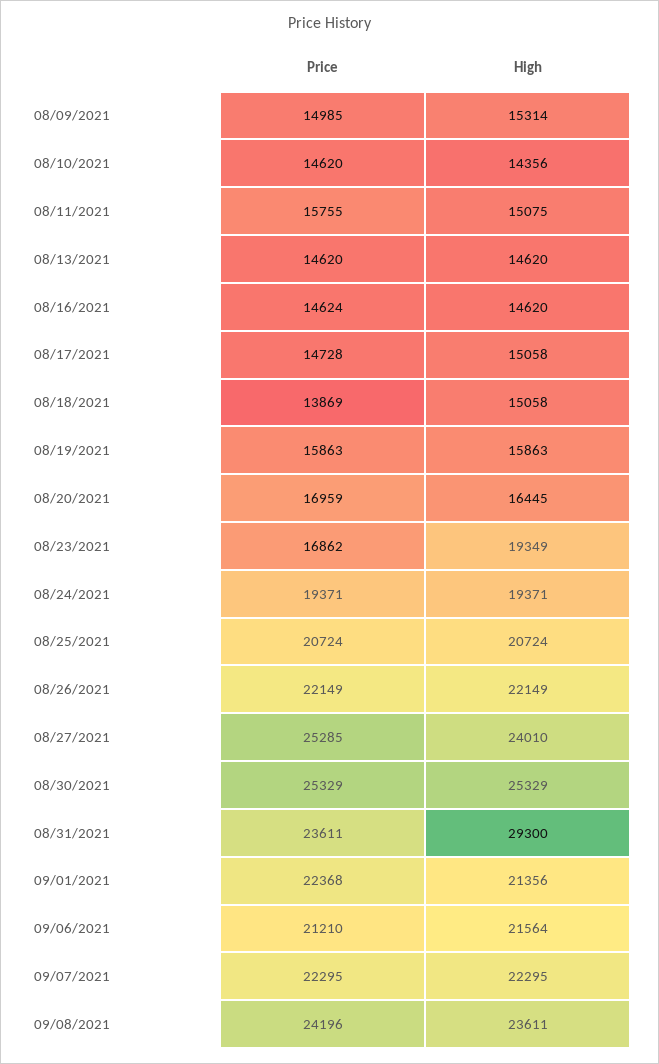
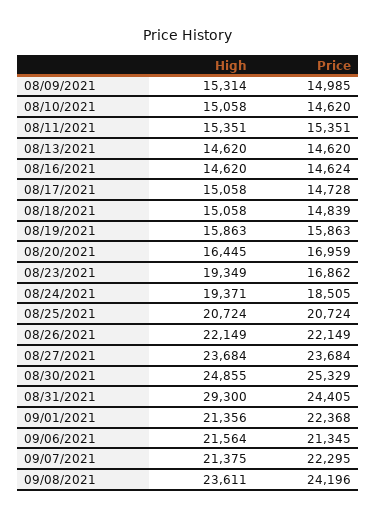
  {
    "Price": {
      "08/09/2021": 14985,
      "08/10/2021": 14620,
-     "08/11/2021": 15755,
+     "08/11/2021": 15351,
      "08/13/2021": 14620,
      "08/16/2021": 14624,
      "08/17/2021": 14728,
-     "08/18/2021": 13869,
+     "08/18/2021": 14839,
      "08/19/2021": 15863,
      "08/20/2021": 16959,
      "08/23/2021": 16862,
-     "08/24/2021": 19371,
+     "08/24/2021": 18505,
      "08/25/2021": 20724,
      "08/26/2021": 22149,
-     "08/27/2021": 25285,
+     "08/27/2021": 23684,
      "08/30/2021": 25329,
-     "08/31/2021": 23611,
+     "08/31/2021": 24405,
      "09/01/2021": 22368,
-     "09/06/2021": 21210,
+     "09/06/2021": 21345,
      "09/07/2021": 22295,
      "09/08/2021": 24196
    },
    "High": {
      "08/09/2021": 15314,
-     "08/10/2021": 14356,
+     "08/10/2021": 15058,
-     "08/11/2021": 15075,
+     "08/11/2021": 15351,
      "08/13/2021": 14620,
      "08/16/2021": 14620,
      "08/17/2021": 15058,
      "08/18/2021": 15058,
      "08/19/2021": 15863,
      "08/20/2021": 16445,
      "08/23/2021": 19349,
      "08/24/2021": 19371,
      "08/25/2021": 20724,
      "08/26/2021": 22149,
-     "08/27/2021": 24010,
+     "08/27/2021": 23684,
-     "08/30/2021": 25329,
+     "08/30/2021": 24855,
      "08/31/2021": 29300,
      "09/01/2021": 21356,
      "09/06/2021": 21564,
-     "09/07/2021": 22295,
+     "09/07/2021": 21375,
      "09/08/2021": 23611
    }
  }

